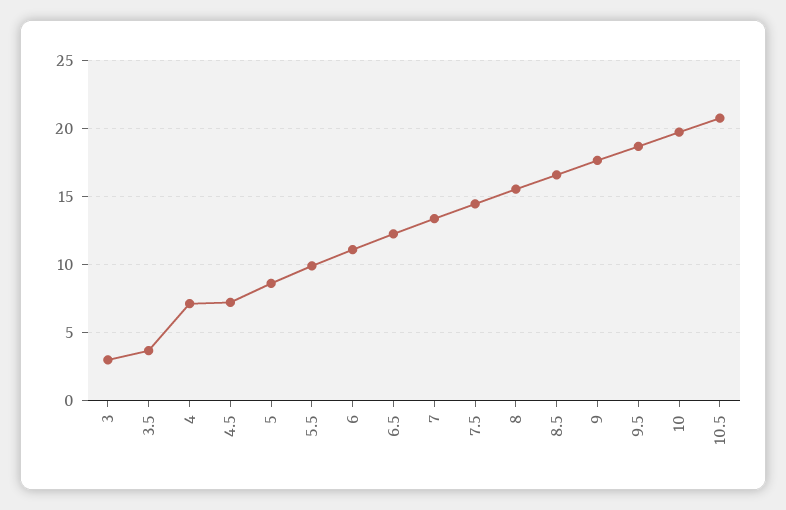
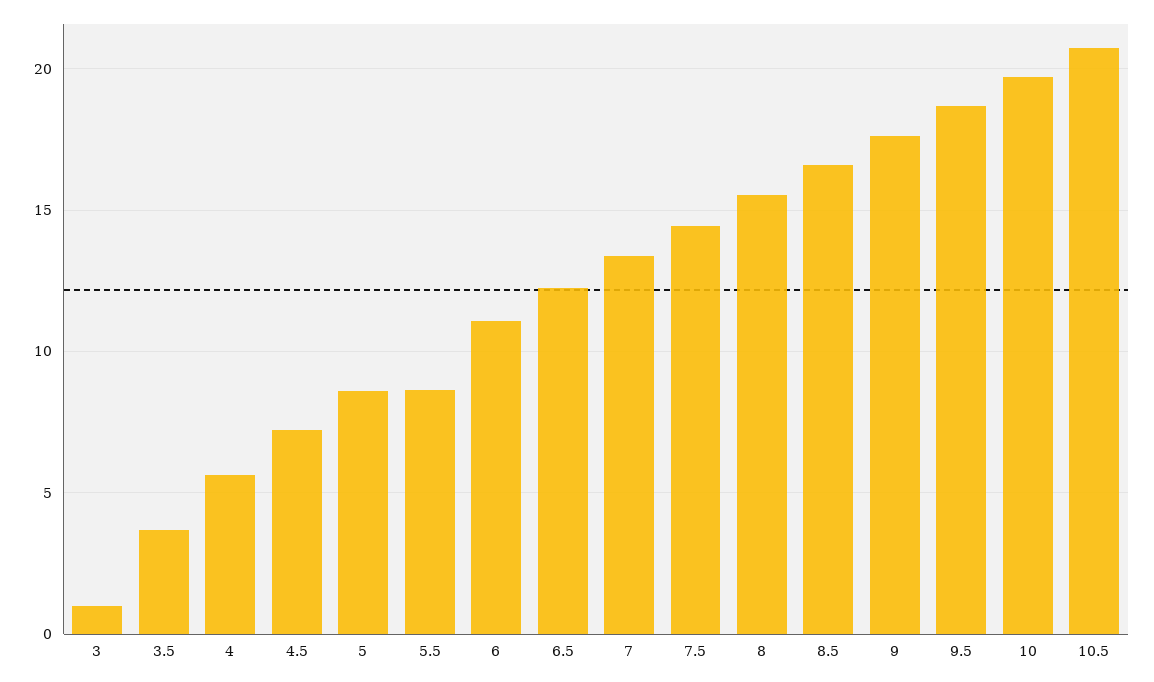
  {
-   "3": 3,
+   "3": 1,
    "3.5": 3.5,
-   "4": 7,
+   "4": 5.5,
    "4.5": 7,
    "5": 8.5,
-   "5.5": 10,
+   "5.5": 8.5,
    "6": 11,
    "6.5": 12,
    "7": 13.5,
    "7.5": 14.5,
    "8": 15.5,
    "8.5": 16.5,
    "9": 17.5,
    "9.5": 18.5,
    "10": 19.5,
    "10.5": 20.5
  }

